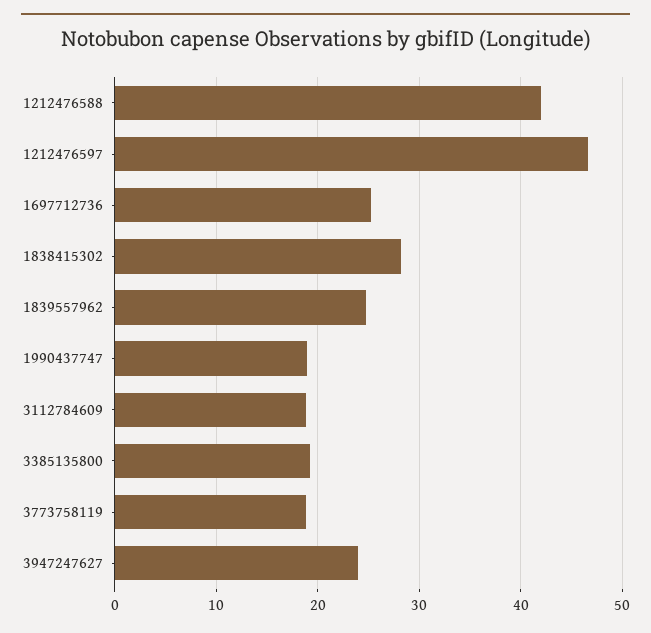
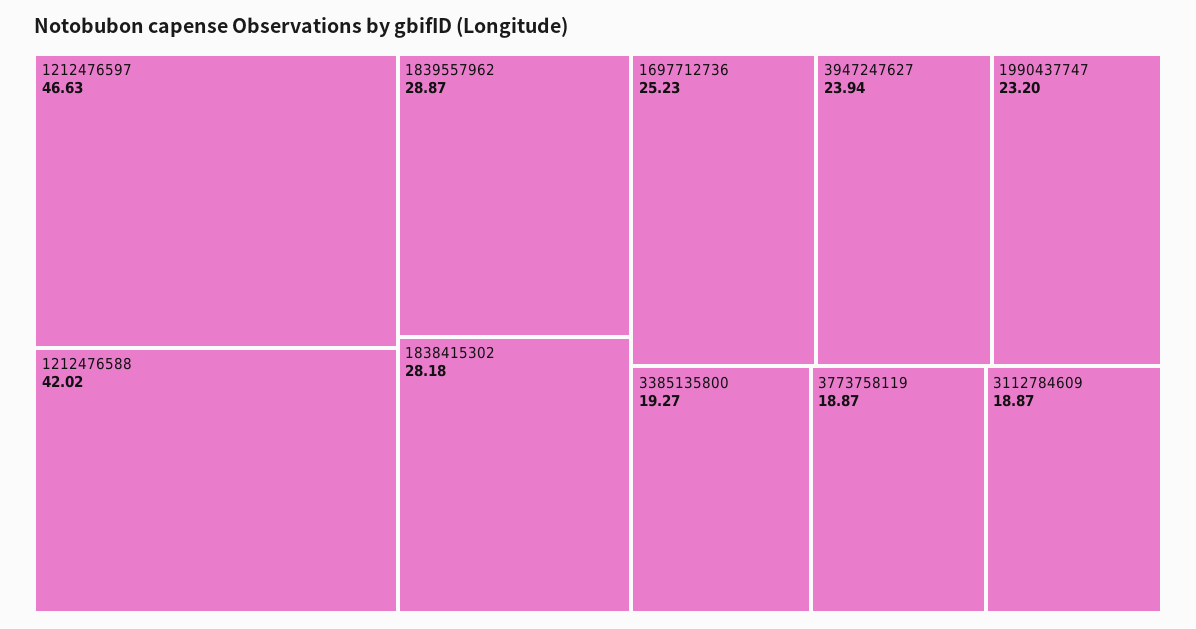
  {
    "1212476588": 42.02,
    "1212476597": 46.63,
    "1697712736": 25.23,
    "1838415302": 28.18,
-   "1839557962": 25,
+   "1839557962": 28.87,
-   "1990437747": 19,
+   "1990437747": 23.2,
    "3112784609": 18.87,
    "3385135800": 19.27,
    "3773758119": 18.87,
    "3947247627": 23.94
  }

